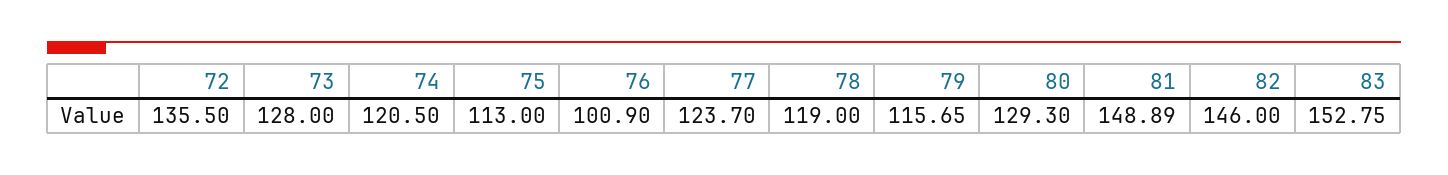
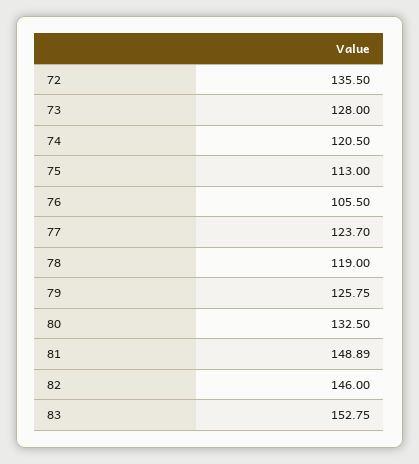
  {
    "72": 135.5,
    "73": 128,
    "74": 120.5,
    "75": 113,
-   "76": 100.9,
+   "76": 105.5,
    "77": 123.7,
    "78": 119,
-   "79": 115.65,
+   "79": 125.75,
-   "80": 129.3,
+   "80": 132.5,
    "81": 148.89,
    "82": 146,
    "83": 152.75
  }

